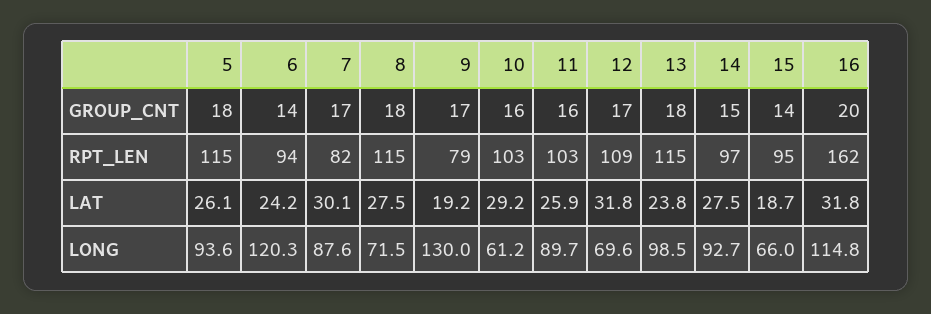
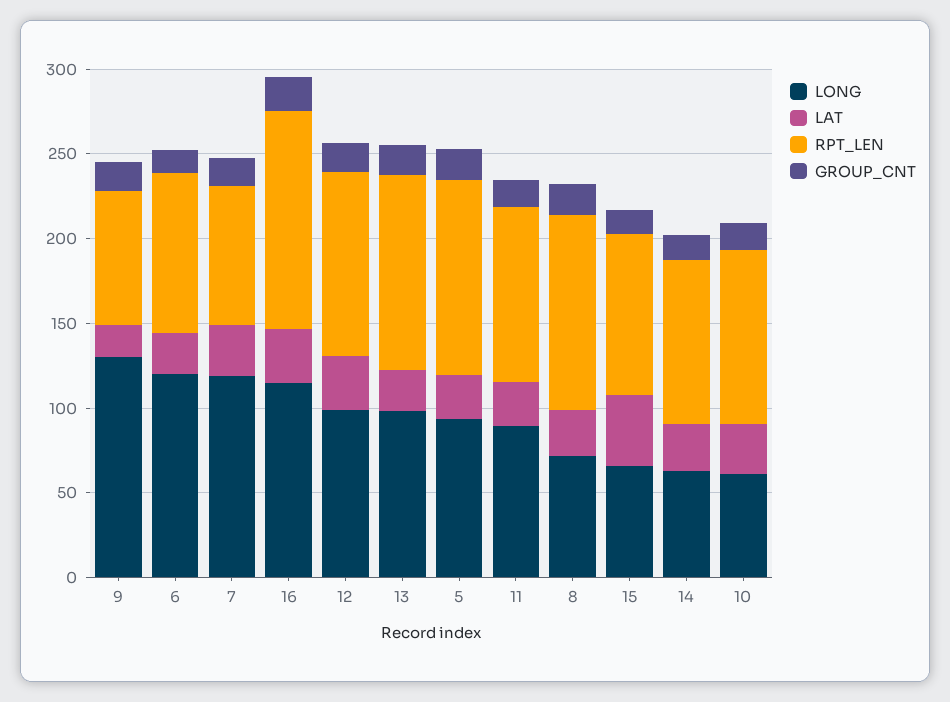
  {
    "GROUP_CNT": {
      "5": 18,
      "6": 14,
      "7": 17,
      "8": 18,
      "9": 17,
      "10": 16,
      "11": 16,
      "12": 17,
      "13": 18,
      "14": 15,
      "15": 14,
      "16": 20
    },
    "RPT_LEN": {
      "5": 115,
      "6": 94,
      "7": 82,
      "8": 115,
      "9": 79,
      "10": 103,
      "11": 103,
      "12": 109,
      "13": 115,
      "14": 97,
      "15": 95,
-     "16": 162
+     "16": 130
    },
    "LAT": {
      "5": 26.1,
      "6": 24.2,
      "7": 30.1,
      "8": 27.5,
      "9": 19.2,
      "10": 29.2,
      "11": 25.9,
      "12": 31.8,
      "13": 23.8,
      "14": 27.5,
-     "15": 18.7,
+     "15": 40,
      "16": 31.8
    },
    "LONG": {
      "5": 93.6,
      "6": 120.3,
-     "7": 87.6,
+     "7": 120,
      "8": 71.5,
      "9": 130,
      "10": 61.2,
      "11": 89.7,
-     "12": 69.6,
+     "12": 100,
      "13": 98.5,
-     "14": 92.7,
+     "14": 60,
      "15": 66,
      "16": 114.8
    }
  }

